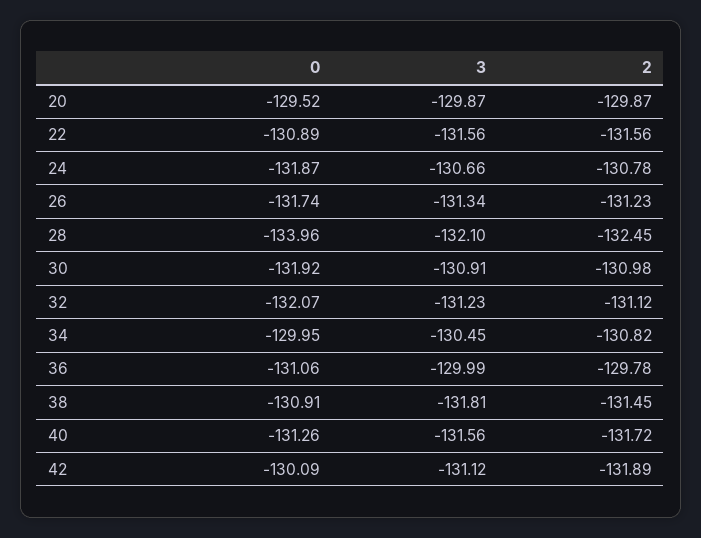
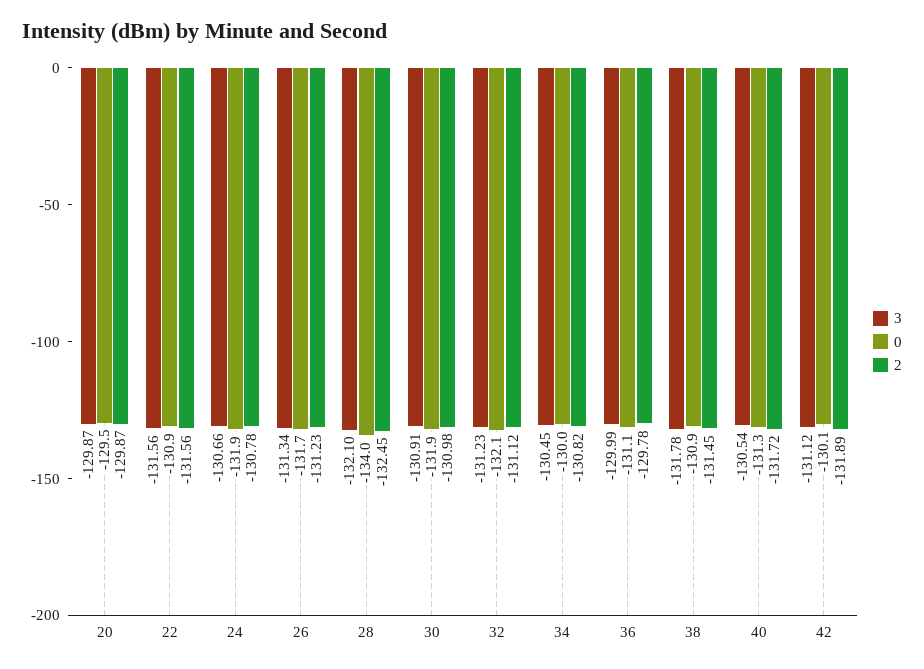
  {
    "0": {
      "20": -129.52,
      "22": -130.89,
      "24": -131.87,
      "26": -131.74,
      "28": -133.96,
      "30": -131.92,
      "32": -132.07,
      "34": -129.95,
      "36": -131.06,
      "38": -130.91,
      "40": -131.26,
      "42": -130.09
    },
    "3": {
      "20": -129.87,
      "22": -131.56,
      "24": -130.66,
      "26": -131.34,
      "28": -132.1,
      "30": -130.91,
      "32": -131.23,
      "34": -130.45,
      "36": -129.99,
-     "38": -131.81,
+     "38": -131.78,
-     "40": -131.56,
+     "40": -130.54,
      "42": -131.12
    },
    "2": {
      "20": -129.87,
      "22": -131.56,
      "24": -130.78,
      "26": -131.23,
      "28": -132.45,
      "30": -130.98,
      "32": -131.12,
      "34": -130.82,
      "36": -129.78,
      "38": -131.45,
      "40": -131.72,
      "42": -131.89
    }
  }

